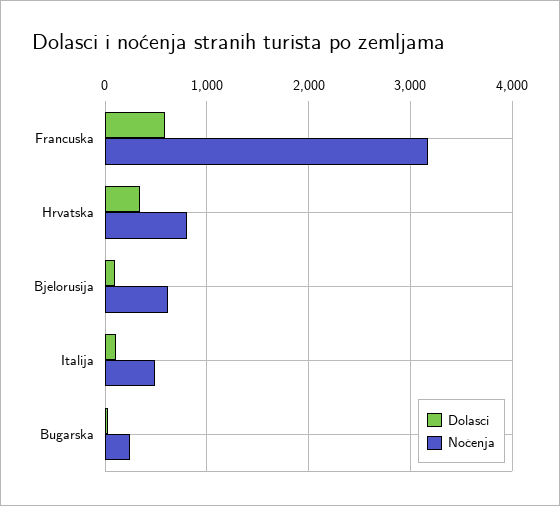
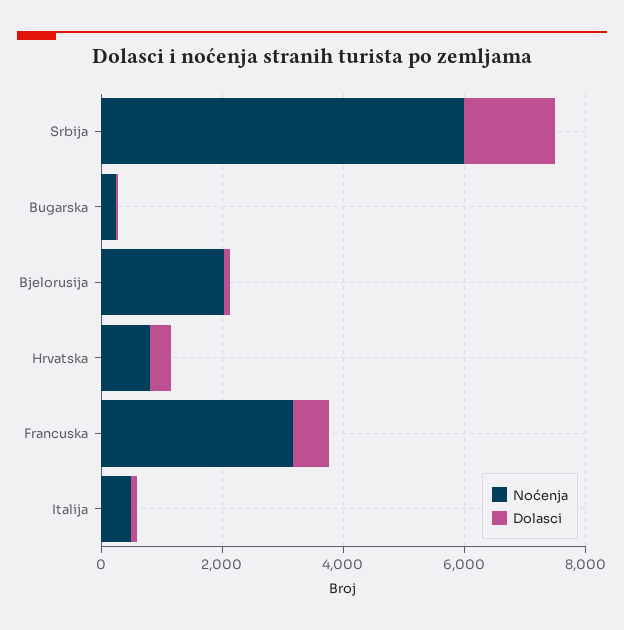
  {
    "Dolasci": {
      "Francuska": 600,
      "Hrvatska": 300,
      "Bjelorusija": 100,
      "Italija": 100,
-     "Bugarska": 0
+     "Bugarska": 0,
+     "Srbija": 1500
    },
    "Noćenja": {
      "Francuska": 3200,
      "Hrvatska": 800,
-     "Bjelorusija": 600,
+     "Bjelorusija": 2000,
      "Italija": 500,
-     "Bugarska": 200
+     "Bugarska": 200,
+     "Srbija": 6000
    }
  }

